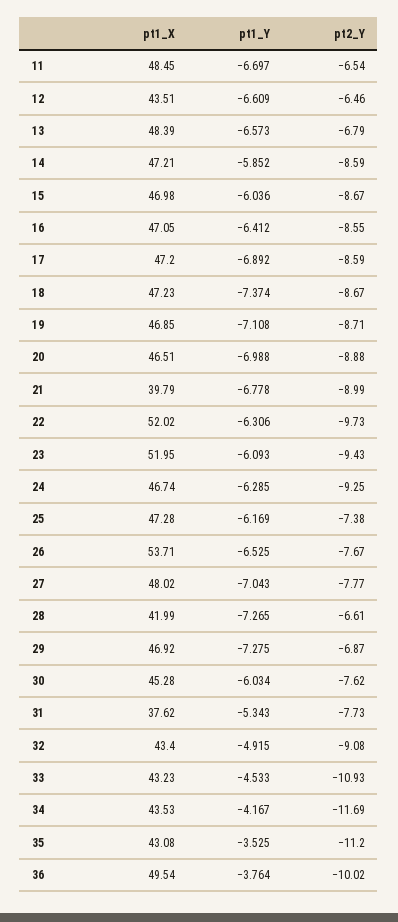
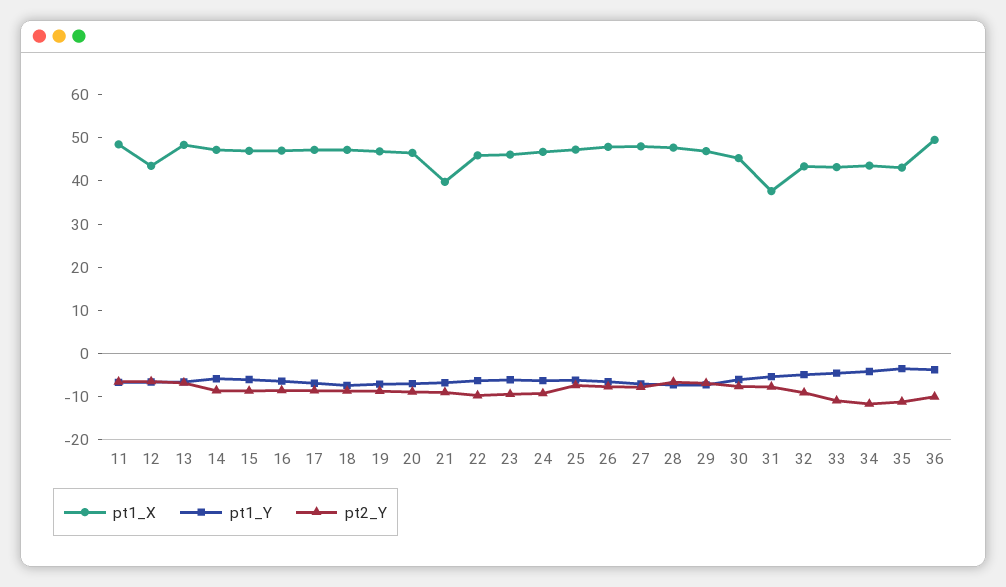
  {
    "pt1_X": {
      "11": 48.45,
      "12": 43.51,
      "13": 48.39,
      "14": 47.21,
      "15": 46.98,
      "16": 47.05,
      "17": 47.2,
      "18": 47.23,
      "19": 46.85,
      "20": 46.51,
      "21": 39.79,
-     "22": 52.02,
+     "22": 46,
-     "23": 51.95,
+     "23": 46,
      "24": 46.74,
      "25": 47.28,
-     "26": 53.71,
+     "26": 48,
      "27": 48.02,
-     "28": 41.99,
+     "28": 48,
      "29": 46.92,
      "30": 45.28,
      "31": 37.62,
      "32": 43.4,
      "33": 43.23,
      "34": 43.53,
      "35": 43.08,
      "36": 49.54
    },
    "pt1_Y": {
      "11": -6.697,
      "12": -6.609,
      "13": -6.573,
      "14": -5.852,
      "15": -6.036,
      "16": -6.412,
      "17": -6.892,
      "18": -7.374,
      "19": -7.108,
      "20": -6.988,
      "21": -6.778,
      "22": -6.306,
      "23": -6.093,
      "24": -6.285,
      "25": -6.169,
      "26": -6.525,
      "27": -7.043,
      "28": -7.265,
      "29": -7.275,
      "30": -6.034,
      "31": -5.343,
      "32": -4.915,
      "33": -4.533,
      "34": -4.167,
      "35": -3.525,
      "36": -3.764
    },
    "pt2_Y": {
      "11": -6.54,
      "12": -6.46,
      "13": -6.79,
      "14": -8.59,
      "15": -8.67,
      "16": -8.55,
      "17": -8.59,
      "18": -8.67,
      "19": -8.71,
      "20": -8.88,
      "21": -8.99,
      "22": -9.73,
      "23": -9.43,
      "24": -9.25,
      "25": -7.38,
      "26": -7.67,
      "27": -7.77,
      "28": -6.61,
      "29": -6.87,
      "30": -7.62,
      "31": -7.73,
      "32": -9.08,
      "33": -10.93,
      "34": -11.69,
      "35": -11.2,
      "36": -10.02
    }
  }

